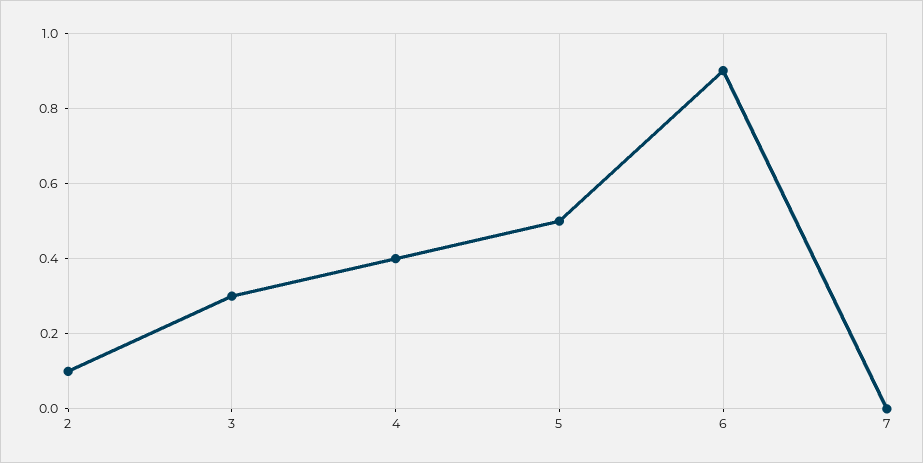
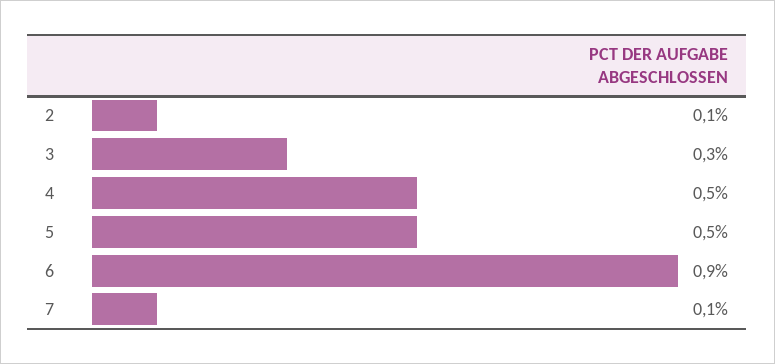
  {
    "2": 0.1,
    "3": 0.3,
-   "4": 0.4,
+   "4": 0.5,
    "5": 0.5,
    "6": 0.9,
-   "7": 0
+   "7": 0.1
  }

